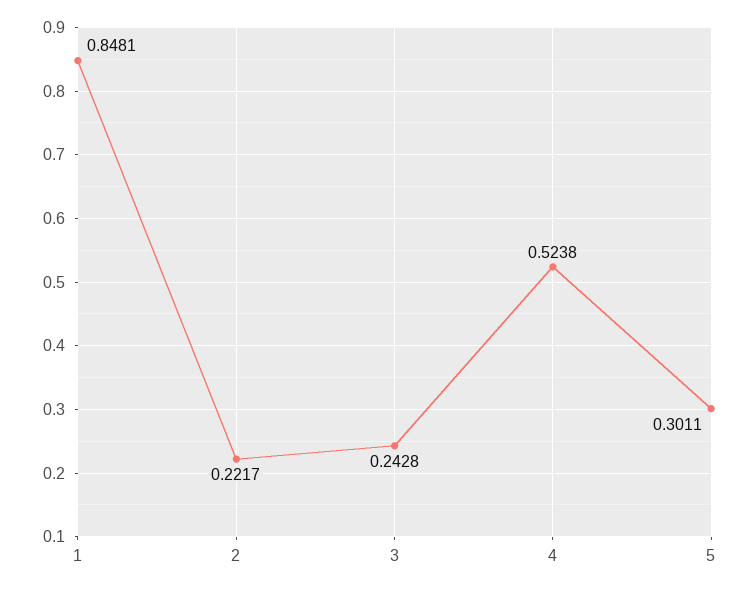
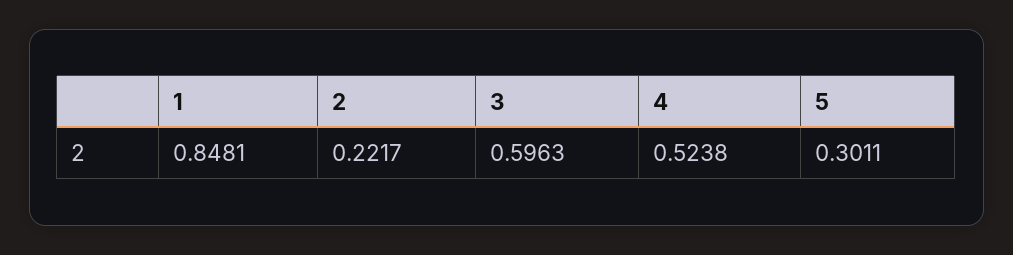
  {
    "1": 0.8481,
    "2": 0.2217,
-   "3": 0.2428,
+   "3": 0.5963,
    "4": 0.5238,
    "5": 0.3011
  }

